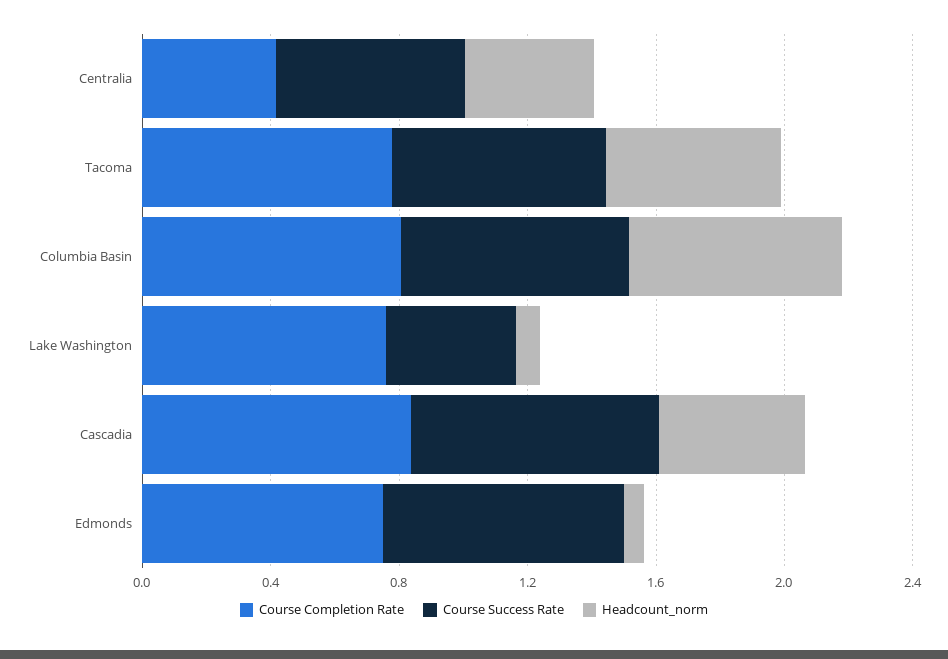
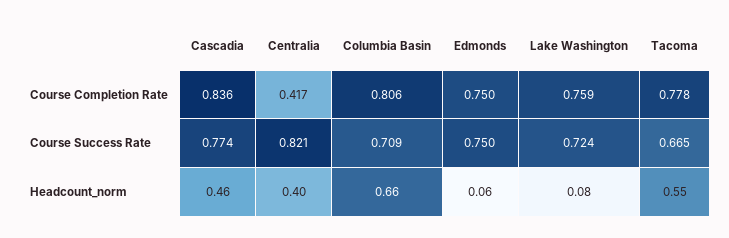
  {
    "Course Completion Rate": {
      "Centralia": 0.417,
      "Tacoma": 0.778,
      "Columbia Basin": 0.806,
      "Lake Washington": 0.759,
      "Cascadia": 0.836,
      "Edmonds": 0.75
    },
    "Course Success Rate": {
-     "Centralia": 0.6,
+     "Centralia": 0.821,
      "Tacoma": 0.665,
      "Columbia Basin": 0.709,
-     "Lake Washington": 0.4,
+     "Lake Washington": 0.724,
      "Cascadia": 0.774,
      "Edmonds": 0.75
    },
    "Headcount_norm": {
      "Centralia": 0.4,
      "Tacoma": 0.55,
      "Columbia Basin": 0.66,
      "Lake Washington": 0.08,
      "Cascadia": 0.46,
      "Edmonds": 0.06
    }
  }

